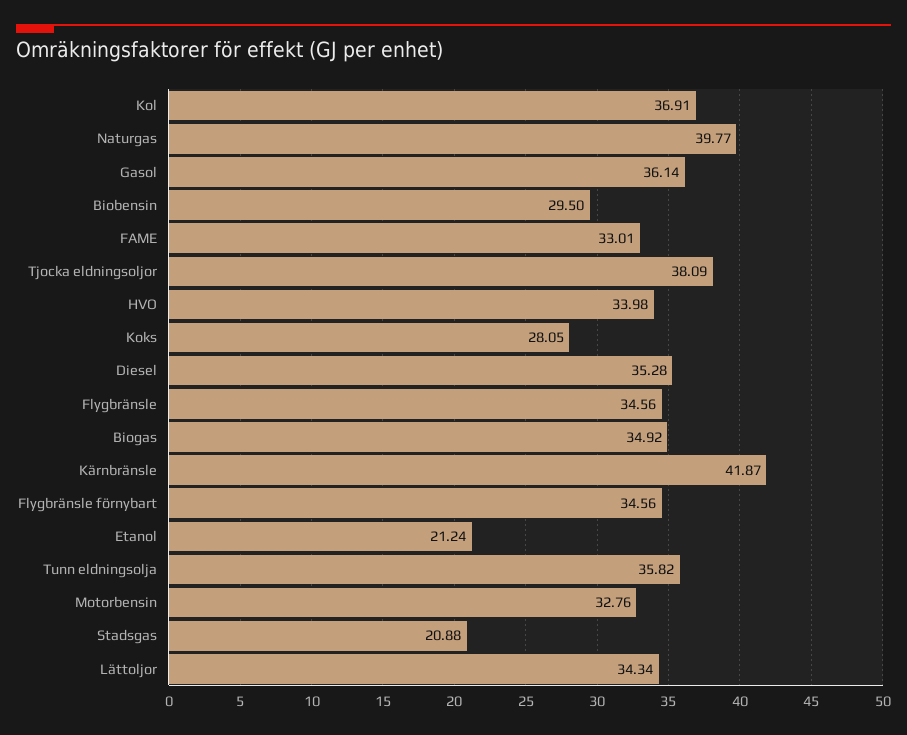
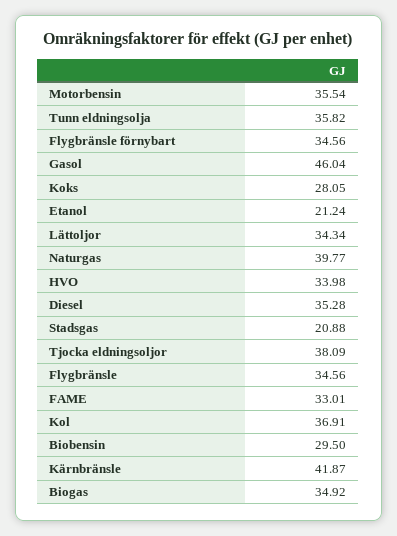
  {
    "Kol": 36.91,
    "Naturgas": 39.77,
-   "Gasol": 36.14,
+   "Gasol": 46.04,
    "Biobensin": 29.5,
    "FAME": 33.01,
    "Tjocka eldningsoljor": 38.09,
    "HVO": 33.98,
    "Koks": 28.05,
    "Diesel": 35.28,
    "Flygbränsle": 34.56,
    "Biogas": 34.92,
    "Kärnbränsle": 41.87,
    "Flygbränsle förnybart": 34.56,
    "Etanol": 21.24,
    "Tunn eldningsolja": 35.82,
-   "Motorbensin": 32.76,
+   "Motorbensin": 35.54,
    "Stadsgas": 20.88,
    "Lättoljor": 34.34
  }

